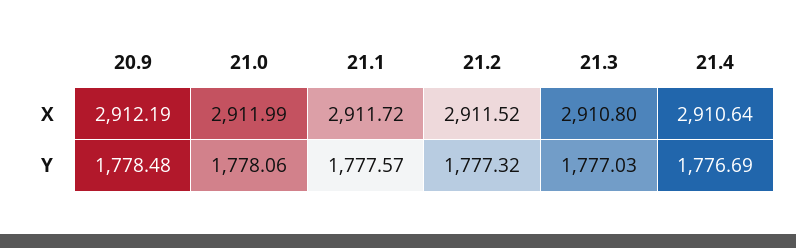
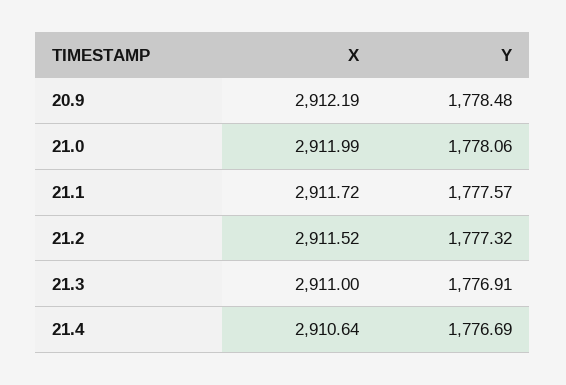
  {
    "20.9": {
      "X": 2912.19,
      "Y": 1778.48
    },
    "21.0": {
      "X": 2911.99,
      "Y": 1778.06
    },
    "21.1": {
      "X": 2911.72,
      "Y": 1777.57
    },
    "21.2": {
      "X": 2911.52,
      "Y": 1777.32
    },
    "21.3": {
-     "X": 2910.8,
+     "X": 2911,
-     "Y": 1777.03
+     "Y": 1776.91
    },
    "21.4": {
      "X": 2910.64,
      "Y": 1776.69
    }
  }

